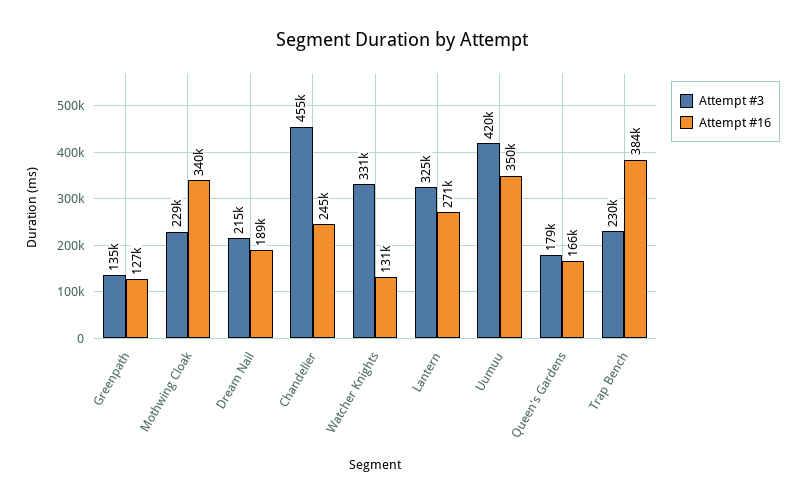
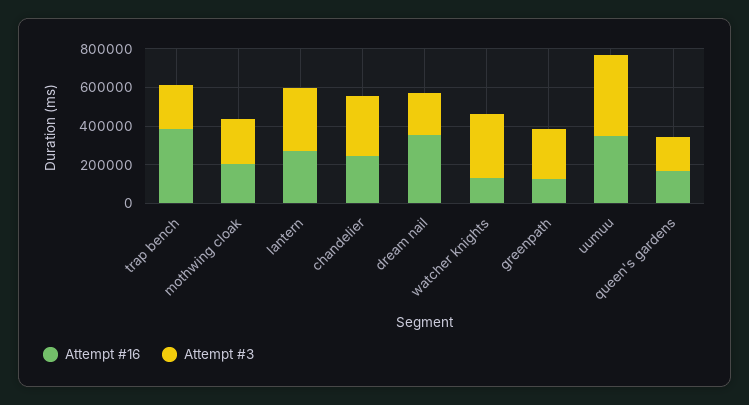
  {
    "Attempt #3": {
-     "Greenpath": 135000,
+     "Greenpath": 250000,
      "Mothwing Cloak": 229000,
      "Dream Nail": 215000,
-     "Chandelier": 455000,
+     "Chandelier": 300000,
      "Watcher Knights": 331000,
      "Lantern": 325000,
      "Uumuu": 420000,
      "Queen's Gardens": 179000,
      "Trap Bench": 230000
    },
    "Attempt #16": {
      "Greenpath": 127000,
-     "Mothwing Cloak": 340000,
+     "Mothwing Cloak": 200000,
-     "Dream Nail": 189000,
+     "Dream Nail": 350000,
      "Chandelier": 245000,
      "Watcher Knights": 131000,
      "Lantern": 271000,
      "Uumuu": 350000,
      "Queen's Gardens": 166000,
      "Trap Bench": 384000
    }
  }

